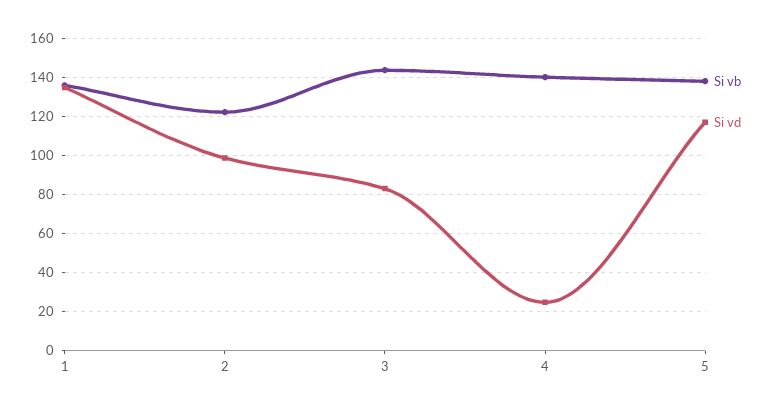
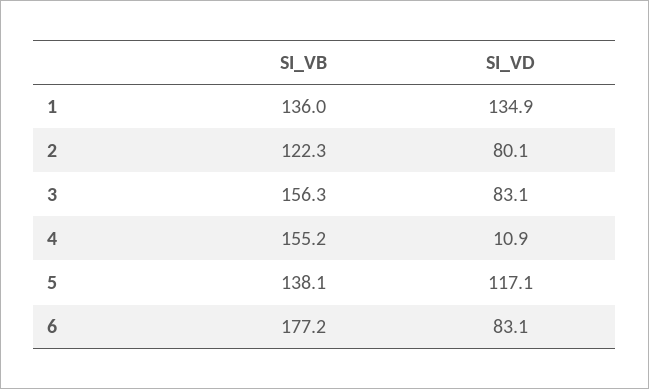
  {
    "Si vb": {
      "1": 136,
      "2": 122.3,
-     "3": 145,
+     "3": 156.3,
-     "4": 140,
+     "4": 155.2,
-     "5": 138.1
+     "5": 138.1,
+     "6": 177.2
    },
    "Si vd": {
      "1": 134.9,
-     "2": 100,
+     "2": 80.1,
      "3": 83.1,
-     "4": 25,
+     "4": 10.9,
-     "5": 117.1
+     "5": 117.1,
+     "6": 83.1
    }
  }

